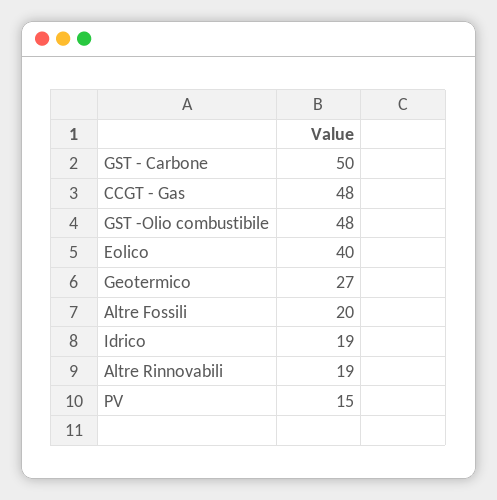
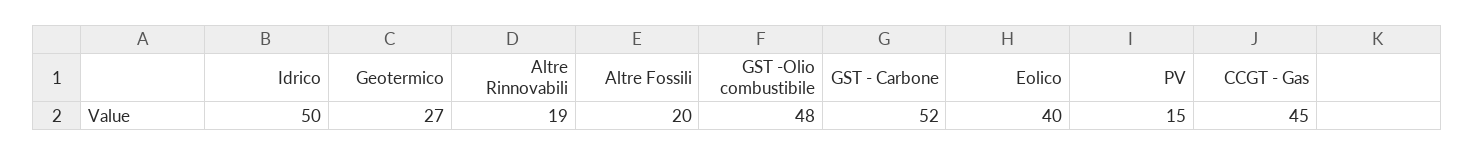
  {
-   "GST - Carbone": 50,
+   "GST - Carbone": 52,
-   "CCGT - Gas": 48,
+   "CCGT - Gas": 45,
    "GST -Olio combustibile": 48,
    "Eolico": 40,
    "Geotermico": 27,
    "Altre Fossili": 20,
-   "Idrico": 19,
+   "Idrico": 50,
    "Altre Rinnovabili": 19,
    "PV": 15
  }

